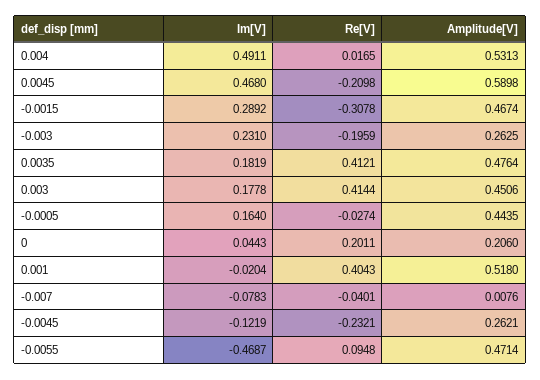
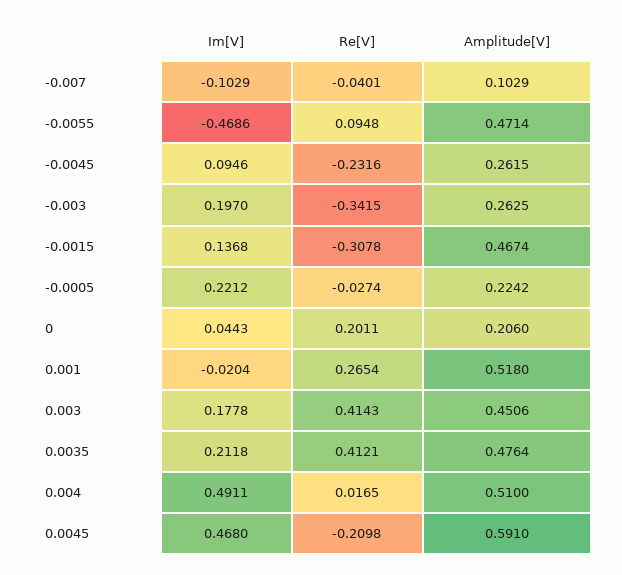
  {
    "Im[V]": {
      "0.004": 0.4911,
      "0.0045": 0.468,
-     "-0.0015": 0.2892,
+     "-0.0015": 0.1368,
-     "-0.003": 0.231,
+     "-0.003": 0.197,
-     "0.0035": 0.1819,
+     "0.0035": 0.2118,
      "0.003": 0.1778,
-     "-0.0005": 0.164,
+     "-0.0005": 0.2212,
      "0": 0.0443,
      "0.001": -0.0204,
-     "-0.007": -0.0783,
+     "-0.007": -0.1029,
-     "-0.0045": -0.1219,
+     "-0.0045": 0.0946,
-     "-0.0055": -0.4687
+     "-0.0055": -0.4686
    },
    "Re[V]": {
      "0.004": 0.0165,
      "0.0045": -0.2098,
      "-0.0015": -0.3078,
-     "-0.003": -0.1959,
+     "-0.003": -0.3415,
      "0.0035": 0.4121,
-     "0.003": 0.4144,
+     "0.003": 0.4143,
      "-0.0005": -0.0274,
      "0": 0.2011,
-     "0.001": 0.4043,
+     "0.001": 0.2654,
      "-0.007": -0.0401,
-     "-0.0045": -0.2321,
+     "-0.0045": -0.2316,
      "-0.0055": 0.0948
    },
    "Amplitude[V]": {
-     "0.004": 0.5313,
+     "0.004": 0.51,
-     "0.0045": 0.5898,
+     "0.0045": 0.591,
      "-0.0015": 0.4674,
      "-0.003": 0.2625,
      "0.0035": 0.4764,
      "0.003": 0.4506,
-     "-0.0005": 0.4435,
+     "-0.0005": 0.2242,
      "0": 0.206,
      "0.001": 0.518,
-     "-0.007": 0.0076,
+     "-0.007": 0.1029,
-     "-0.0045": 0.2621,
+     "-0.0045": 0.2615,
      "-0.0055": 0.4714
    }
  }

